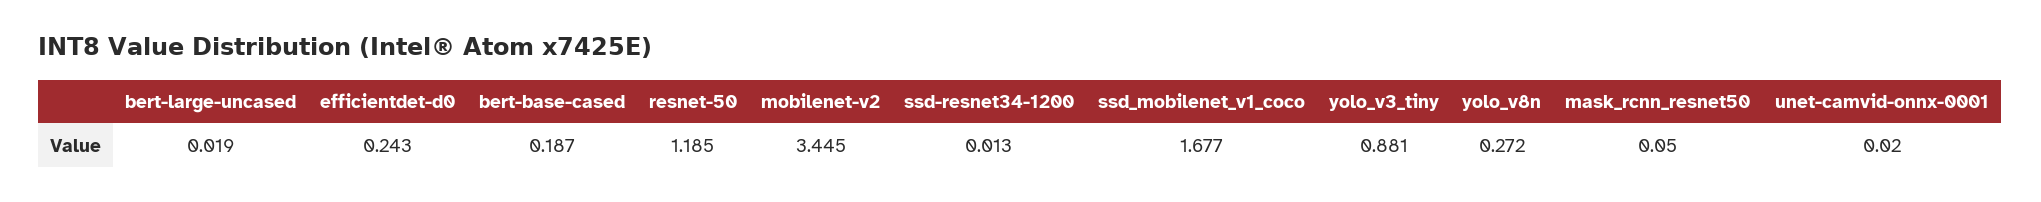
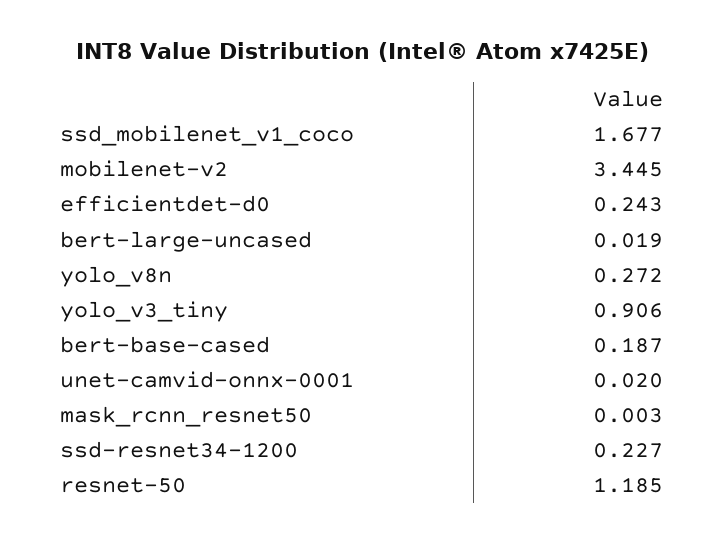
  {
    "bert-large-uncased": 0.019,
    "efficientdet-d0": 0.243,
    "bert-base-cased": 0.187,
    "resnet-50": 1.185,
    "mobilenet-v2": 3.445,
-   "ssd-resnet34-1200": 0.013,
+   "ssd-resnet34-1200": 0.227,
    "ssd_mobilenet_v1_coco": 1.677,
-   "yolo_v3_tiny": 0.881,
+   "yolo_v3_tiny": 0.906,
    "yolo_v8n": 0.272,
-   "mask_rcnn_resnet50": 0.05,
+   "mask_rcnn_resnet50": 0.003,
    "unet-camvid-onnx-0001": 0.02
  }

